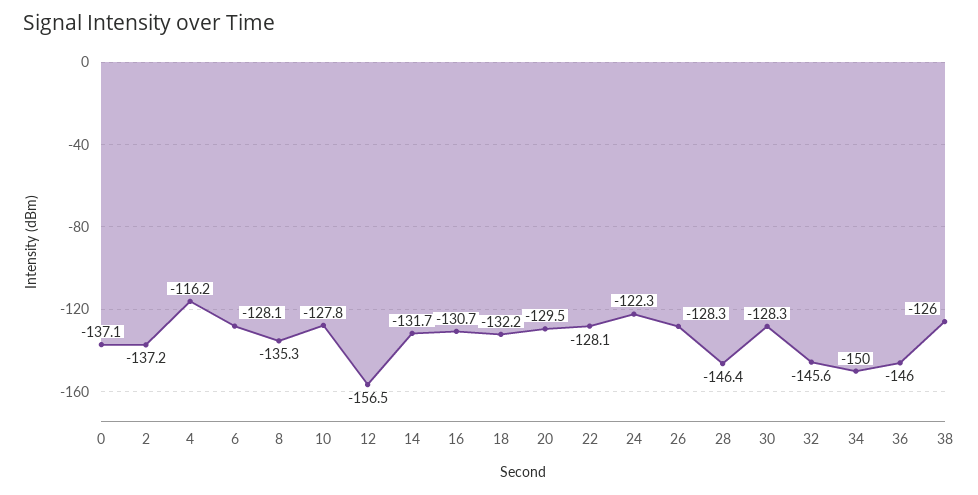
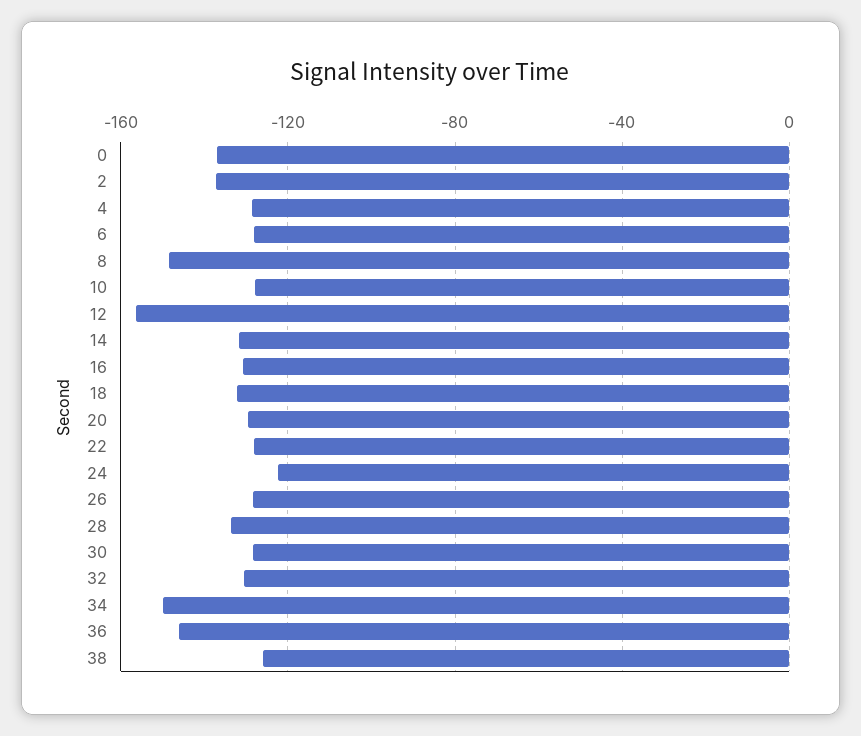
  {
    "0": -137.1,
    "2": -137.2,
-   "4": -116.2,
+   "4": -130,
    "6": -128.1,
-   "8": -135.3,
+   "8": -150,
    "10": -127.8,
    "12": -156.5,
    "14": -131.7,
    "16": -130.7,
    "18": -132.2,
    "20": -129.5,
    "22": -128.1,
    "24": -122.3,
    "26": -128.3,
-   "28": -146.4,
+   "28": -135,
    "30": -128.3,
-   "32": -145.6,
+   "32": -130,
    "34": -150,
    "36": -146,
    "38": -126
  }

